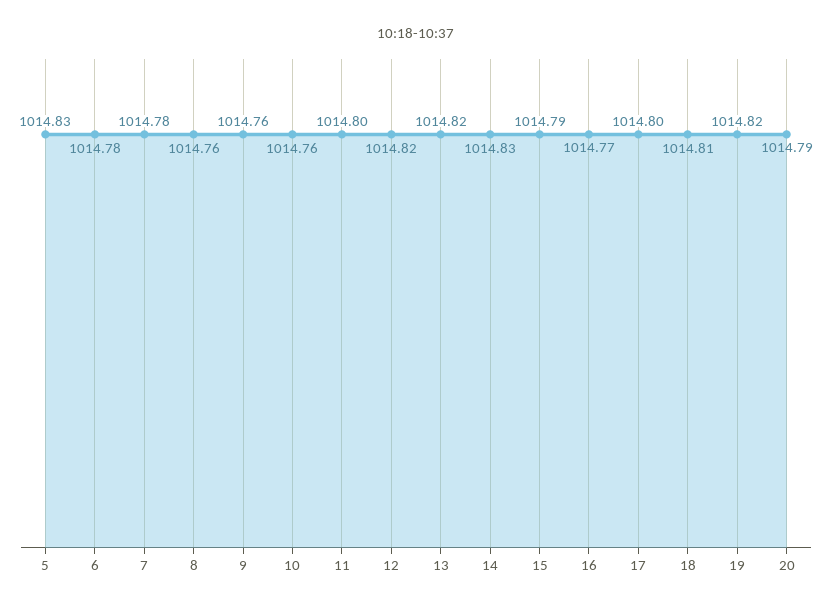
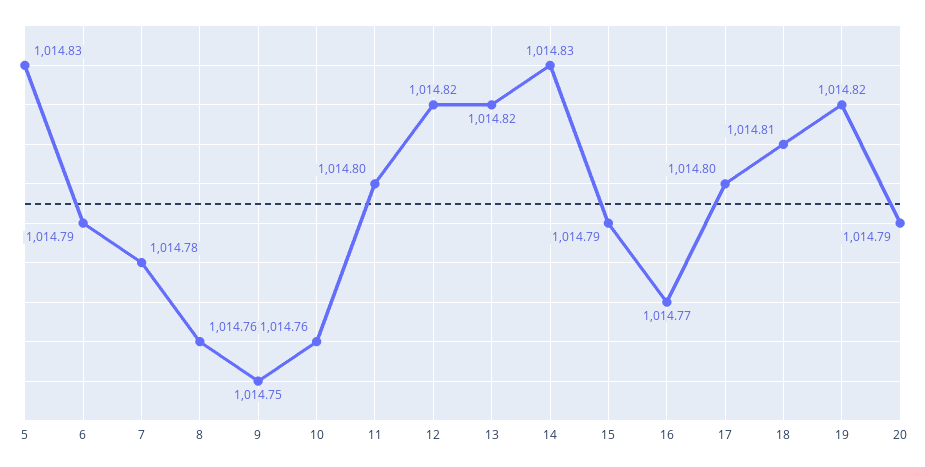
  {
    "5": 1014.83,
-   "6": 1014.78,
+   "6": 1014.79,
    "7": 1014.78,
    "8": 1014.76,
-   "9": 1014.76,
+   "9": 1014.75,
    "10": 1014.76,
    "11": 1014.8,
    "12": 1014.82,
    "13": 1014.82,
    "14": 1014.83,
    "15": 1014.79,
    "16": 1014.77,
    "17": 1014.8,
    "18": 1014.81,
    "19": 1014.82,
    "20": 1014.79
  }

